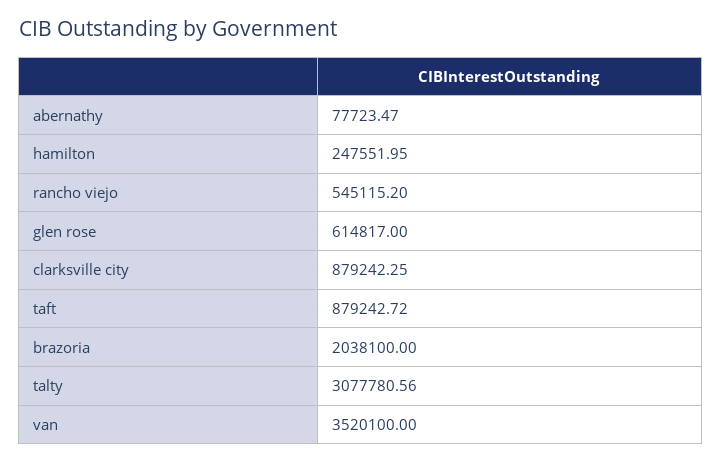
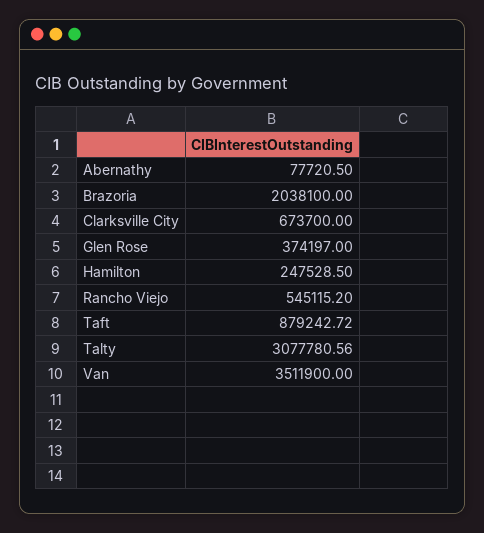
  {
-   "abernathy": 77723.47,
+   "abernathy": 77720.5,
-   "hamilton": 247551.95,
+   "hamilton": 247528.5,
    "rancho viejo": 545115.2,
-   "glen rose": 614817,
+   "glen rose": 374197,
-   "clarksville city": 879242.25,
+   "clarksville city": 673700,
    "taft": 879242.72,
    "brazoria": 2038100,
    "talty": 3077780.56,
-   "van": 3520100
+   "van": 3511900
  }

